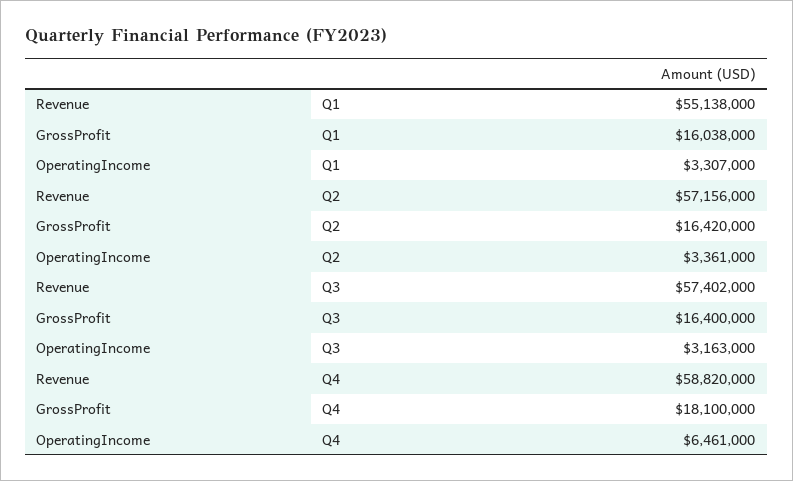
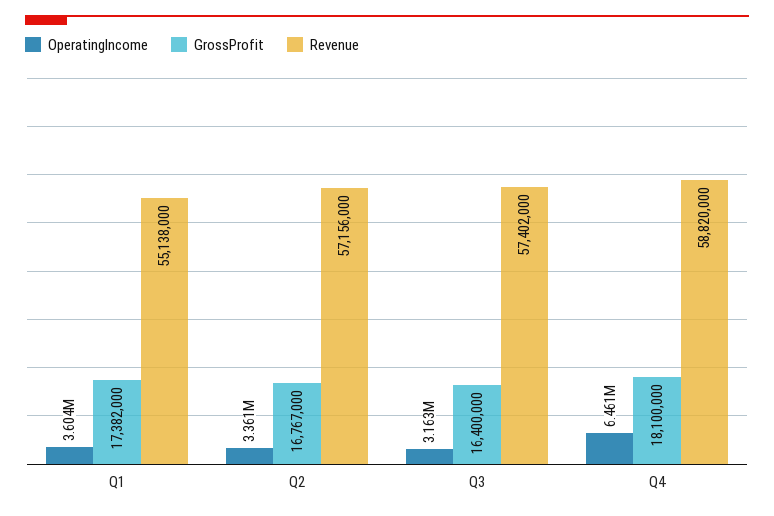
  {
    "Revenue": {
      "Q1": 55138000,
      "Q2": 57156000,
      "Q3": 57402000,
      "Q4": 58820000
    },
    "GrossProfit": {
-     "Q1": 16038000,
+     "Q1": 17382000,
-     "Q2": 16420000,
+     "Q2": 16767000,
      "Q3": 16400000,
      "Q4": 18100000
    },
    "OperatingIncome": {
-     "Q1": 3307000,
+     "Q1": 3604000,
      "Q2": 3361000,
      "Q3": 3163000,
      "Q4": 6461000
    }
  }

